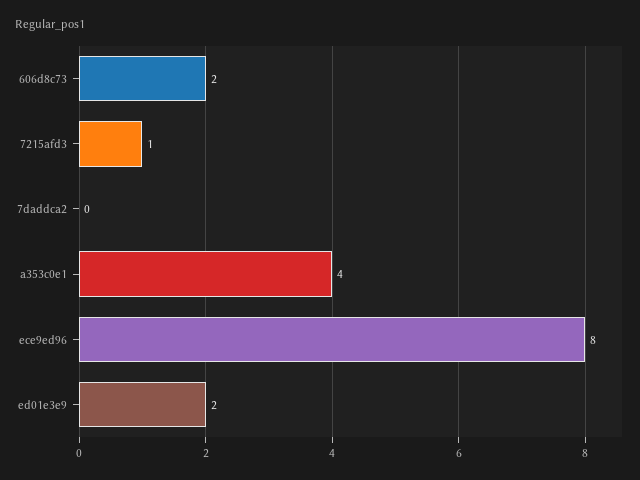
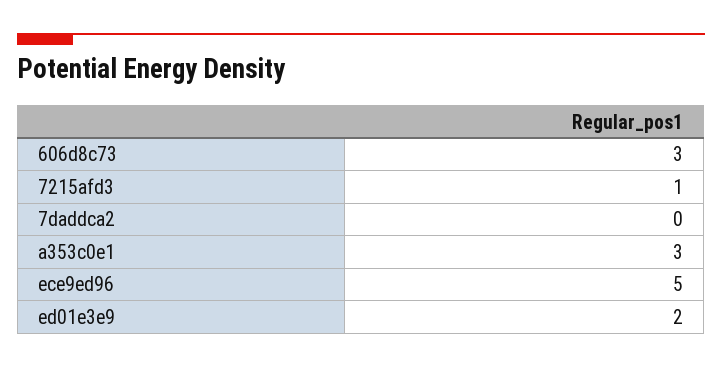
  {
-   "606d8c73": 2,
+   "606d8c73": 3,
    "7215afd3": 1,
    "7daddca2": 0,
-   "a353c0e1": 4,
+   "a353c0e1": 3,
-   "ece9ed96": 8,
+   "ece9ed96": 5,
    "ed01e3e9": 2
  }

